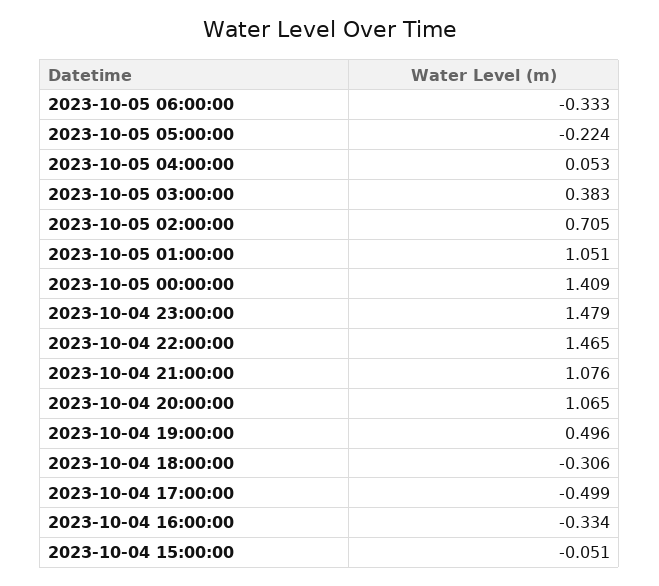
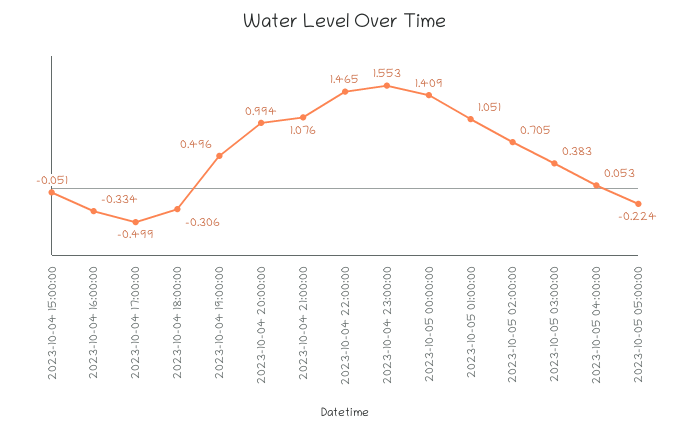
  {
-   "2023-10-05 06:00:00": -0.333,
    "2023-10-05 05:00:00": -0.224,
    "2023-10-05 04:00:00": 0.053,
    "2023-10-05 03:00:00": 0.383,
    "2023-10-05 02:00:00": 0.705,
    "2023-10-05 01:00:00": 1.051,
    "2023-10-05 00:00:00": 1.409,
-   "2023-10-04 23:00:00": 1.479,
+   "2023-10-04 23:00:00": 1.553,
    "2023-10-04 22:00:00": 1.465,
    "2023-10-04 21:00:00": 1.076,
-   "2023-10-04 20:00:00": 1.065,
+   "2023-10-04 20:00:00": 0.994,
    "2023-10-04 19:00:00": 0.496,
    "2023-10-04 18:00:00": -0.306,
    "2023-10-04 17:00:00": -0.499,
    "2023-10-04 16:00:00": -0.334,
    "2023-10-04 15:00:00": -0.051
  }

